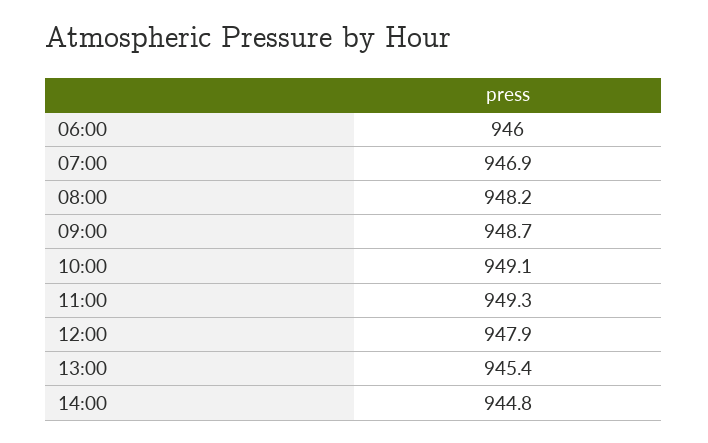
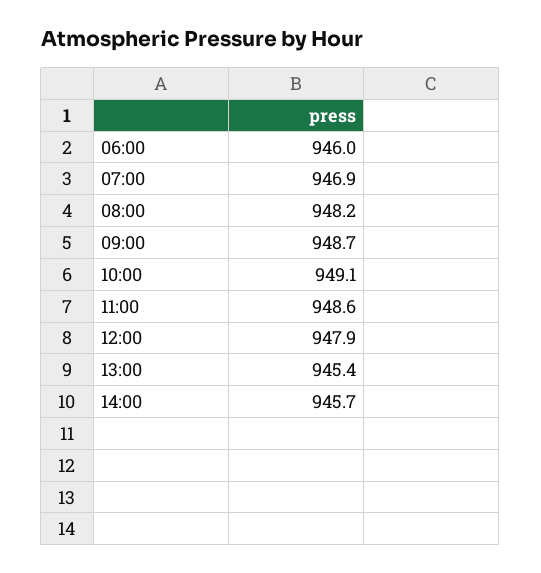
  {
    "06:00": 946,
    "07:00": 946.9,
    "08:00": 948.2,
    "09:00": 948.7,
    "10:00": 949.1,
-   "11:00": 949.3,
+   "11:00": 948.6,
    "12:00": 947.9,
    "13:00": 945.4,
-   "14:00": 944.8
+   "14:00": 945.7
  }

